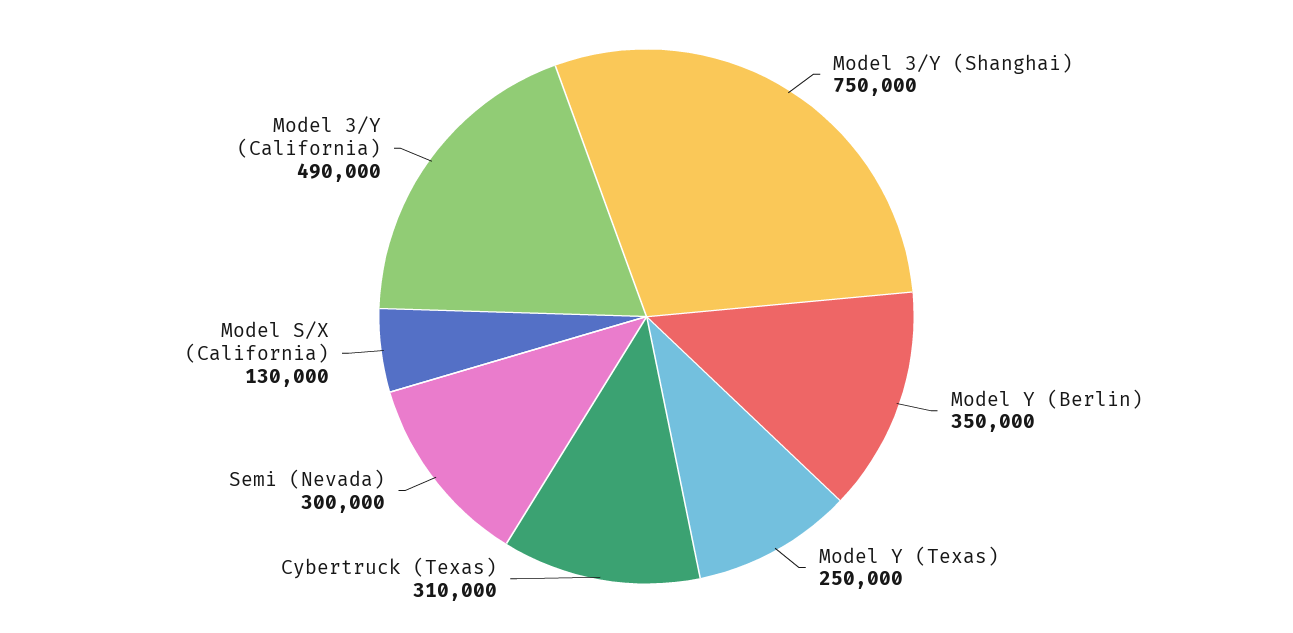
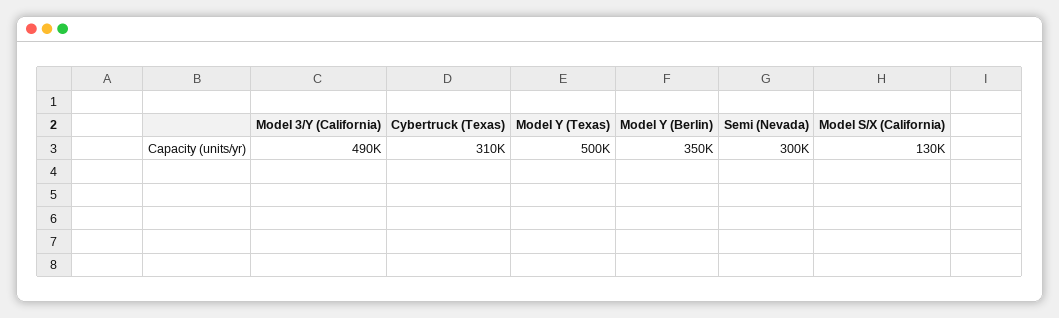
  {
-   "Model 3/Y (Shanghai)": 750000,
    "Model Y (Berlin)": 350000,
-   "Model Y (Texas)": 250000,
+   "Model Y (Texas)": 500000,
    "Cybertruck (Texas)": 310000,
    "Semi (Nevada)": 300000,
    "Model S/X (California)": 130000,
    "Model 3/Y (California)": 490000
  }

